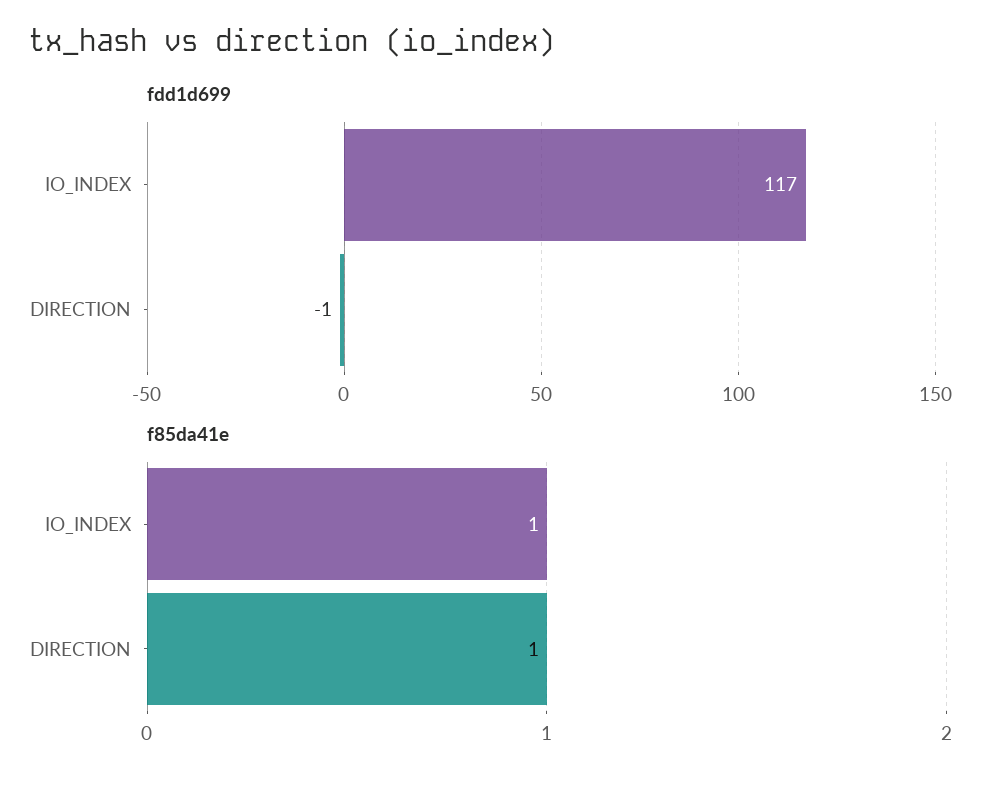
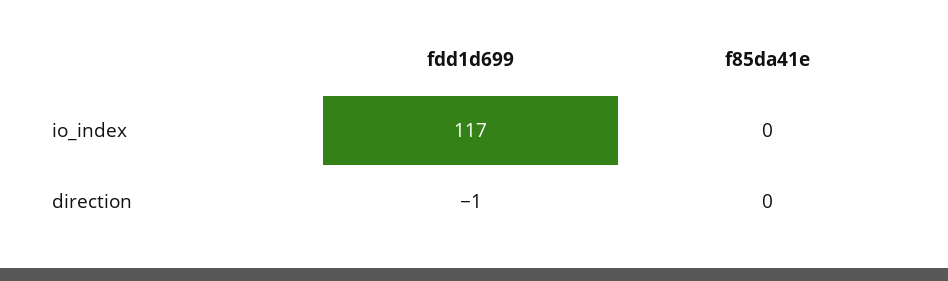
  {
    "fdd1d699": {
      "IO_INDEX": 117,
      "DIRECTION": -1
    },
    "f85da41e": {
-     "IO_INDEX": 1,
+     "IO_INDEX": 0,
-     "DIRECTION": 1
+     "DIRECTION": 0
    }
  }

